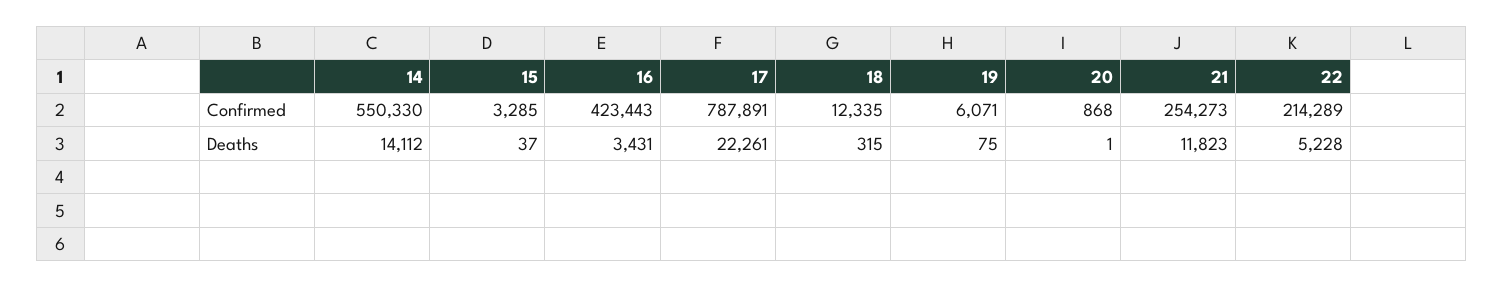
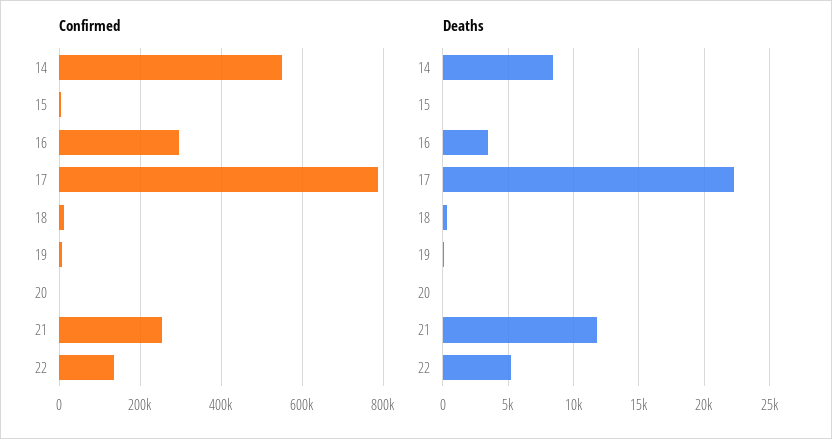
  {
    "Confirmed": {
      "14": 550330,
      "15": 3285,
-     "16": 423443,
+     "16": 300000,
      "17": 787891,
      "18": 12335,
      "19": 6071,
      "20": 868,
      "21": 254273,
-     "22": 214289
+     "22": 140000
    },
    "Deaths": {
-     "14": 14112,
+     "14": 8500,
      "15": 37,
      "16": 3431,
      "17": 22261,
      "18": 315,
      "19": 75,
      "20": 1,
      "21": 11823,
      "22": 5228
    }
  }

